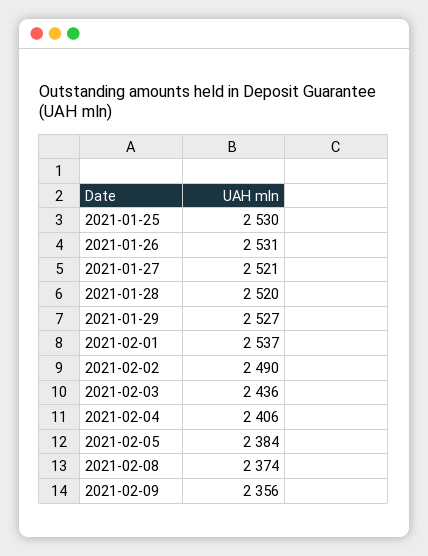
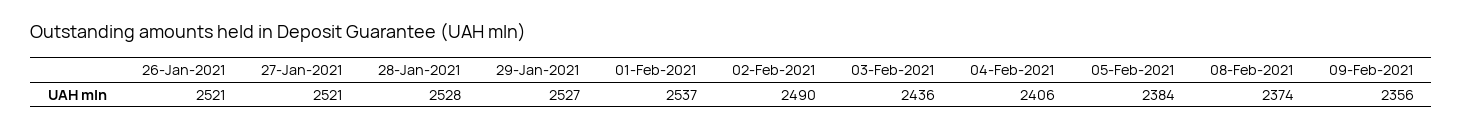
  {
-   "2021-01-25": 2530,
-   "2021-01-26": 2531,
+   "2021-01-26": 2521,
    "2021-01-27": 2521,
-   "2021-01-28": 2520,
+   "2021-01-28": 2528,
    "2021-01-29": 2527,
    "2021-02-01": 2537,
    "2021-02-02": 2490,
    "2021-02-03": 2436,
    "2021-02-04": 2406,
    "2021-02-05": 2384,
    "2021-02-08": 2374,
    "2021-02-09": 2356
  }

